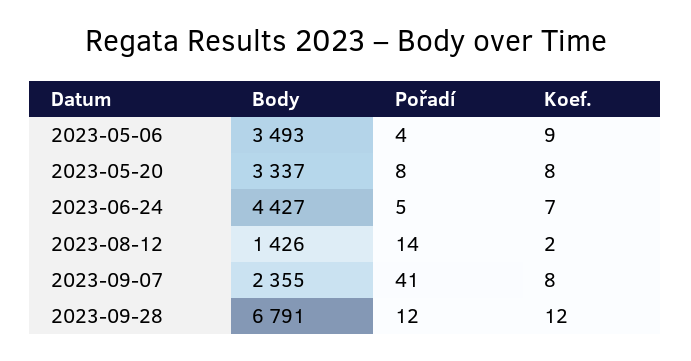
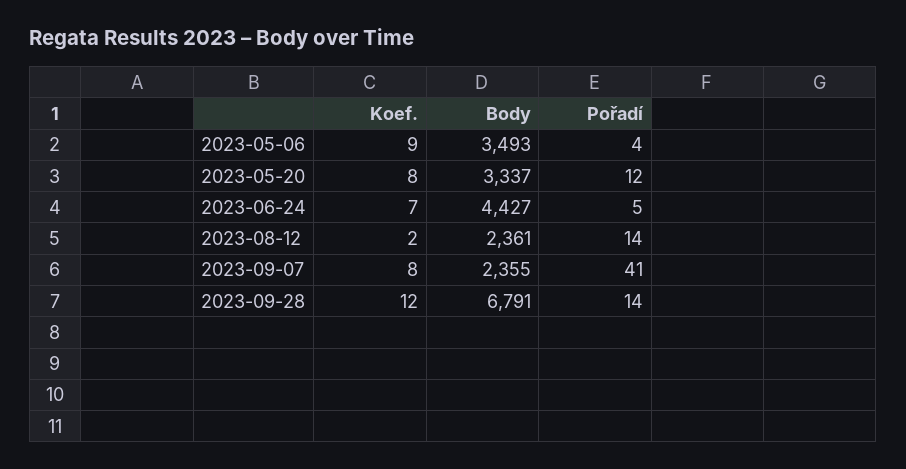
  {
    "Body": {
      "2023-05-06": 3493,
      "2023-05-20": 3337,
      "2023-06-24": 4427,
-     "2023-08-12": 1426,
+     "2023-08-12": 2361,
      "2023-09-07": 2355,
      "2023-09-28": 6791
    },
    "Pořadí": {
      "2023-05-06": 4,
-     "2023-05-20": 8,
+     "2023-05-20": 12,
      "2023-06-24": 5,
      "2023-08-12": 14,
      "2023-09-07": 41,
-     "2023-09-28": 12
+     "2023-09-28": 14
    },
    "Koef.": {
      "2023-05-06": 9,
      "2023-05-20": 8,
      "2023-06-24": 7,
      "2023-08-12": 2,
      "2023-09-07": 8,
      "2023-09-28": 12
    }
  }

